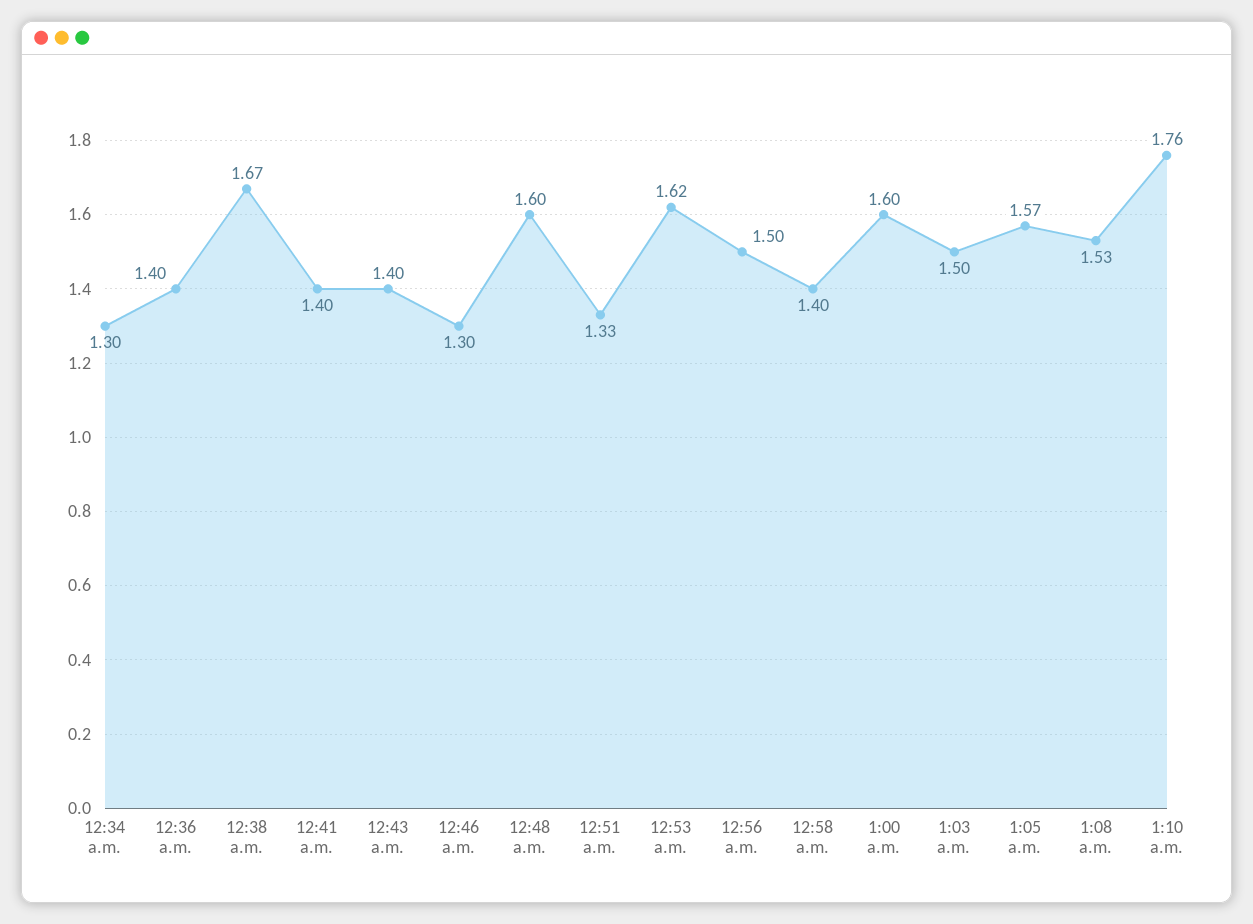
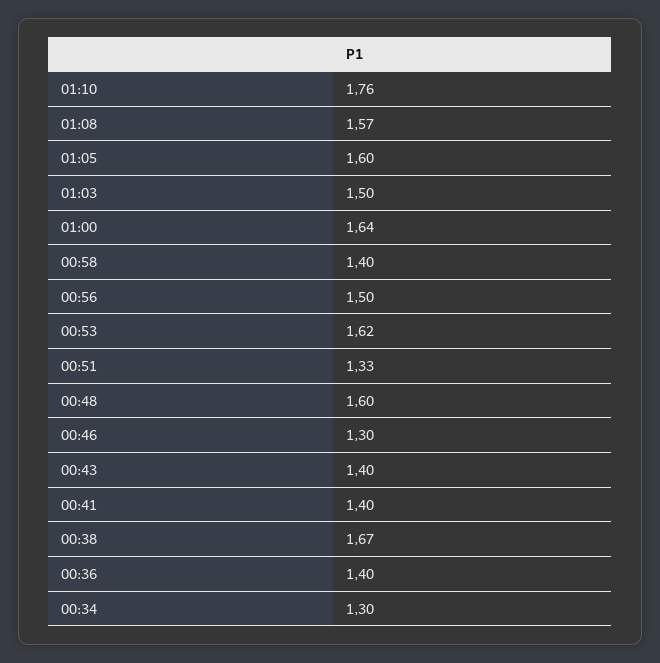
  {
    "12:34 a.m.": 1.3,
    "12:36 a.m.": 1.4,
    "12:38 a.m.": 1.67,
    "12:41 a.m.": 1.4,
    "12:43 a.m.": 1.4,
    "12:46 a.m.": 1.3,
    "12:48 a.m.": 1.6,
    "12:51 a.m.": 1.33,
    "12:53 a.m.": 1.62,
    "12:56 a.m.": 1.5,
    "12:58 a.m.": 1.4,
-   "1:00 a.m.": 1.6,
+   "1:00 a.m.": 1.64,
    "1:03 a.m.": 1.5,
-   "1:05 a.m.": 1.57,
+   "1:05 a.m.": 1.6,
-   "1:08 a.m.": 1.53,
+   "1:08 a.m.": 1.57,
    "1:10 a.m.": 1.76
  }

